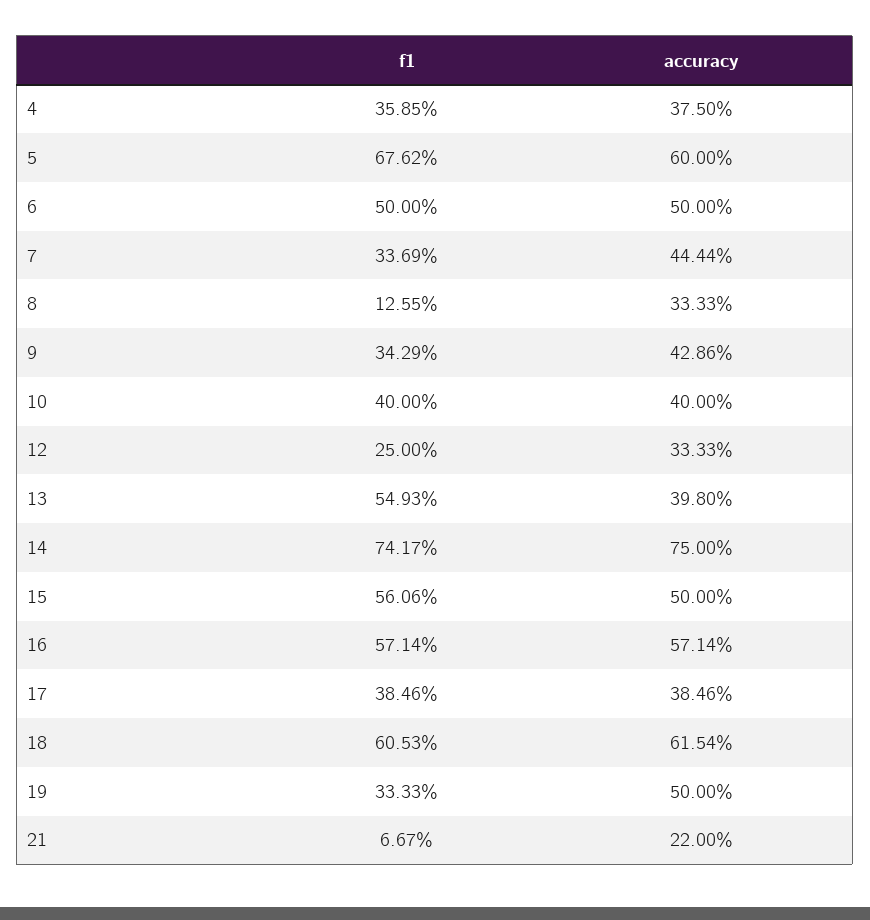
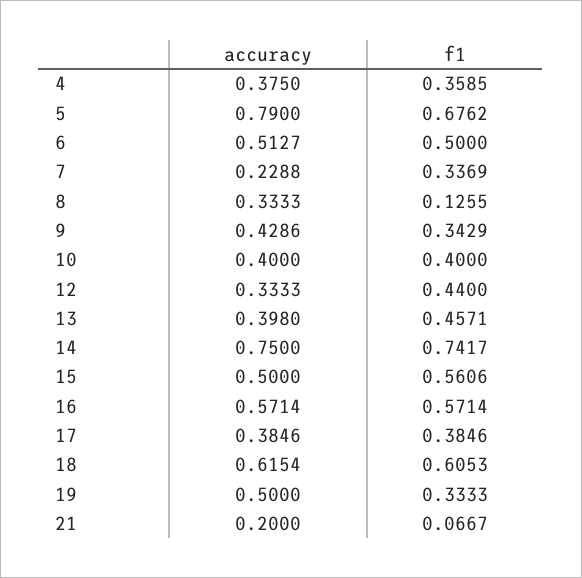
  {
    "f1": {
      "4": 0.3585,
      "5": 0.6762,
      "6": 0.5,
      "7": 0.3369,
      "8": 0.1255,
      "9": 0.3429,
      "10": 0.4,
-     "12": 0.25,
+     "12": 0.44,
-     "13": 0.5493,
+     "13": 0.4571,
      "14": 0.7417,
      "15": 0.5606,
      "16": 0.5714,
      "17": 0.3846,
      "18": 0.6053,
      "19": 0.3333,
      "21": 0.0667
    },
    "accuracy": {
      "4": 0.375,
-     "5": 0.6,
+     "5": 0.79,
-     "6": 0.5,
+     "6": 0.5127,
-     "7": 0.4444,
+     "7": 0.2288,
      "8": 0.3333,
      "9": 0.4286,
      "10": 0.4,
      "12": 0.3333,
      "13": 0.398,
      "14": 0.75,
      "15": 0.5,
      "16": 0.5714,
      "17": 0.3846,
      "18": 0.6154,
      "19": 0.5,
-     "21": 0.22
+     "21": 0.2
    }
  }

